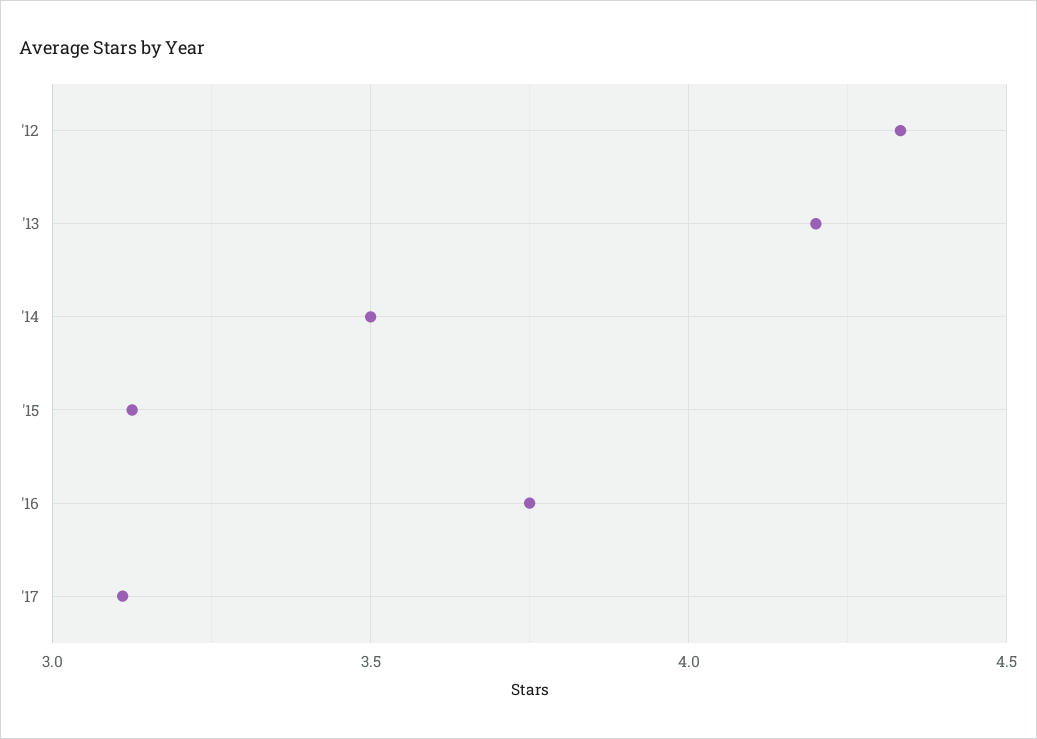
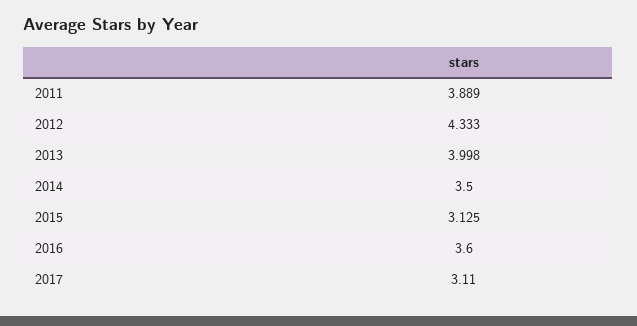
  {
    "'12": 4.333,
-   "'13": 4.2,
+   "'13": 3.998,
    "'14": 3.5,
    "'15": 3.125,
-   "'16": 3.75,
+   "'16": 3.6,
-   "'17": 3.11
+   "'17": 3.11,
+   "2011": 3.889
  }

